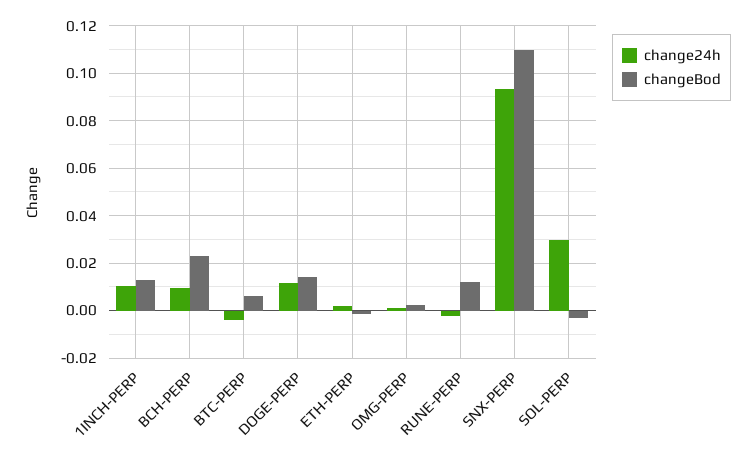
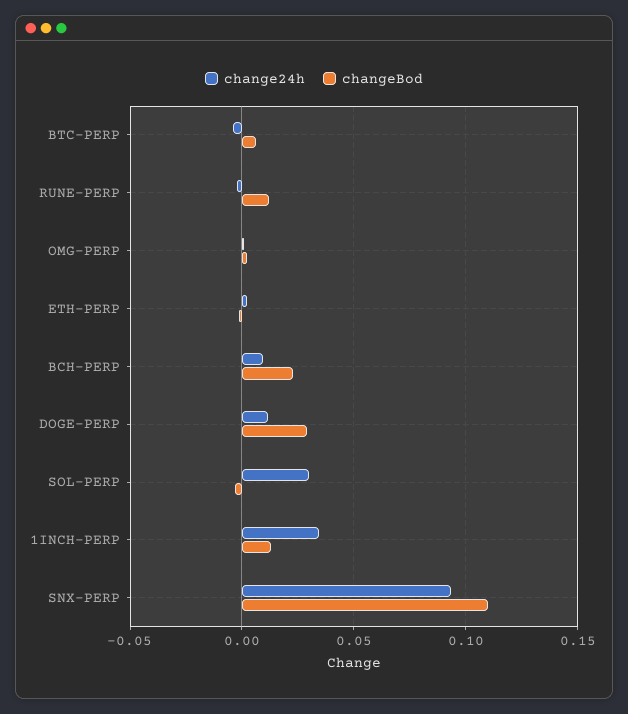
  {
    "change24h": {
-     "1INCH-PERP": 0.01,
+     "1INCH-PERP": 0.035,
      "BCH-PERP": 0.01,
      "BTC-PERP": -0.005,
      "DOGE-PERP": 0.01,
      "ETH-PERP": 0,
      "OMG-PERP": 0,
      "RUNE-PERP": 0,
      "SNX-PERP": 0.095,
      "SOL-PERP": 0.03
    },
    "changeBod": {
      "1INCH-PERP": 0.015,
      "BCH-PERP": 0.025,
      "BTC-PERP": 0.005,
-     "DOGE-PERP": 0.015,
+     "DOGE-PERP": 0.03,
      "ETH-PERP": 0,
      "OMG-PERP": 0,
      "RUNE-PERP": 0.01,
      "SNX-PERP": 0.11,
      "SOL-PERP": -0.005
    }
  }

